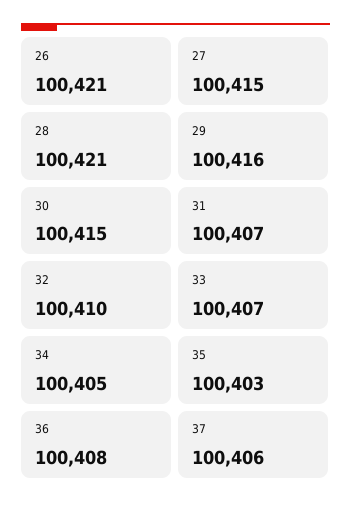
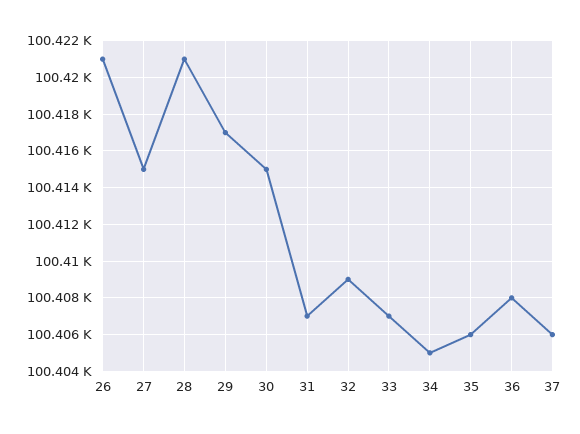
  {
    "26": 100421,
    "27": 100415,
    "28": 100421,
-   "29": 100416,
+   "29": 100417,
    "30": 100415,
    "31": 100407,
-   "32": 100410,
+   "32": 100409,
    "33": 100407,
    "34": 100405,
-   "35": 100403,
+   "35": 100406,
    "36": 100408,
    "37": 100406
  }

